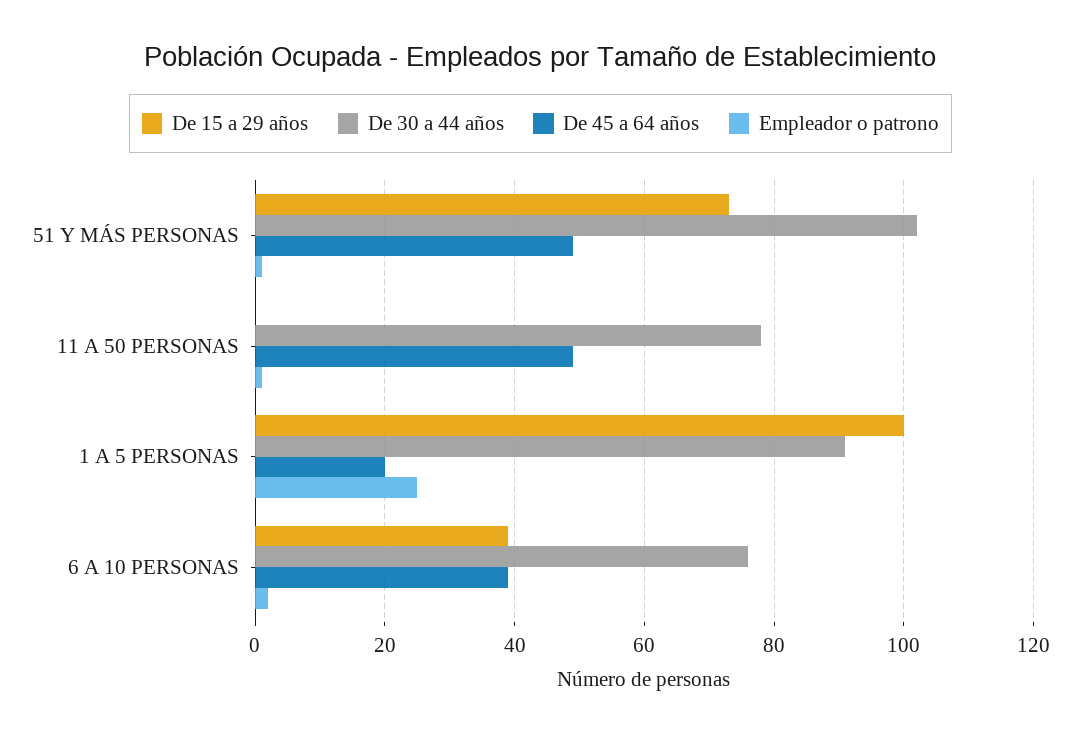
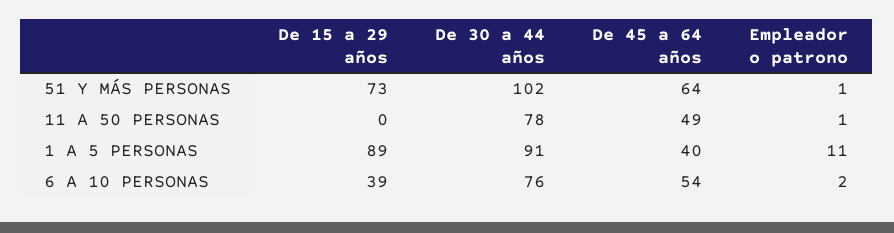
  {
    "De 15 a 29 años": {
      "51 Y MÁS PERSONAS": 73,
      "11 A 50 PERSONAS": 0,
-     "1 A 5 PERSONAS": 100,
+     "1 A 5 PERSONAS": 89,
      "6 A 10 PERSONAS": 39
    },
    "De 30 a 44 años": {
      "51 Y MÁS PERSONAS": 102,
      "11 A 50 PERSONAS": 78,
      "1 A 5 PERSONAS": 91,
      "6 A 10 PERSONAS": 76
    },
    "De 45 a 64 años": {
-     "51 Y MÁS PERSONAS": 50,
+     "51 Y MÁS PERSONAS": 64,
      "11 A 50 PERSONAS": 49,
-     "1 A 5 PERSONAS": 20,
+     "1 A 5 PERSONAS": 40,
-     "6 A 10 PERSONAS": 40
+     "6 A 10 PERSONAS": 54
    },
    "Empleador o patrono": {
      "51 Y MÁS PERSONAS": 1,
      "11 A 50 PERSONAS": 1,
-     "1 A 5 PERSONAS": 25,
+     "1 A 5 PERSONAS": 11,
      "6 A 10 PERSONAS": 2
    }
  }

